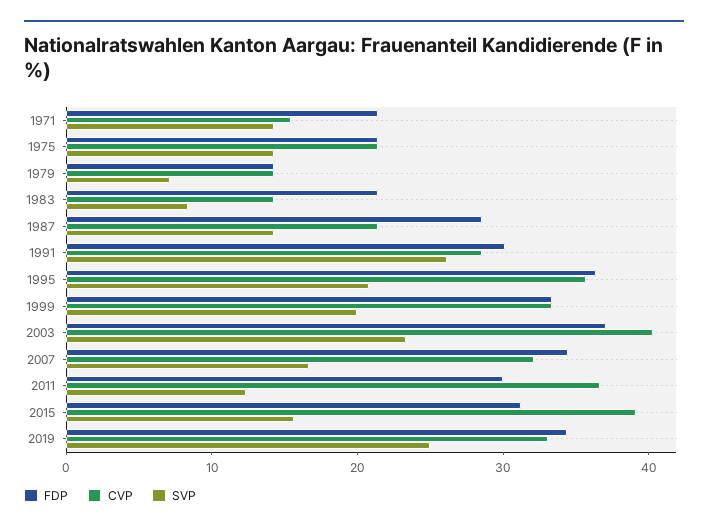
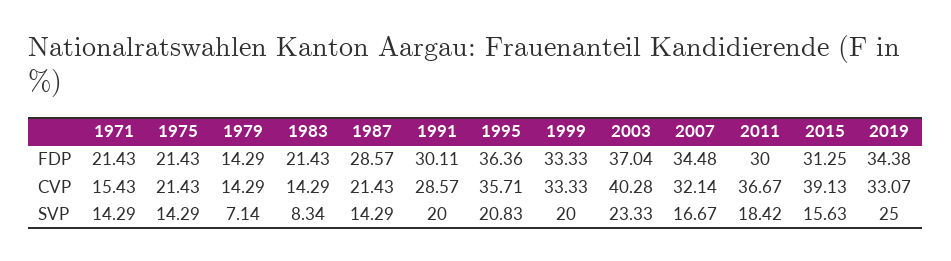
  {
    "FDP": {
      "1971": 21.43,
      "1975": 21.43,
      "1979": 14.29,
      "1983": 21.43,
      "1987": 28.57,
      "1991": 30.11,
      "1995": 36.36,
      "1999": 33.33,
      "2003": 37.04,
      "2007": 34.48,
      "2011": 30,
      "2015": 31.25,
      "2019": 34.38
    },
    "CVP": {
      "1971": 15.43,
      "1975": 21.43,
      "1979": 14.29,
      "1983": 14.29,
      "1987": 21.43,
      "1991": 28.57,
      "1995": 35.71,
      "1999": 33.33,
      "2003": 40.28,
      "2007": 32.14,
      "2011": 36.67,
      "2015": 39.13,
      "2019": 33.07
    },
    "SVP": {
      "1971": 14.29,
      "1975": 14.29,
      "1979": 7.14,
      "1983": 8.34,
      "1987": 14.29,
-     "1991": 26,
+     "1991": 20,
      "1995": 20.83,
      "1999": 20,
      "2003": 23.33,
      "2007": 16.67,
-     "2011": 12,
+     "2011": 18.42,
      "2015": 15.63,
      "2019": 25
    }
  }

